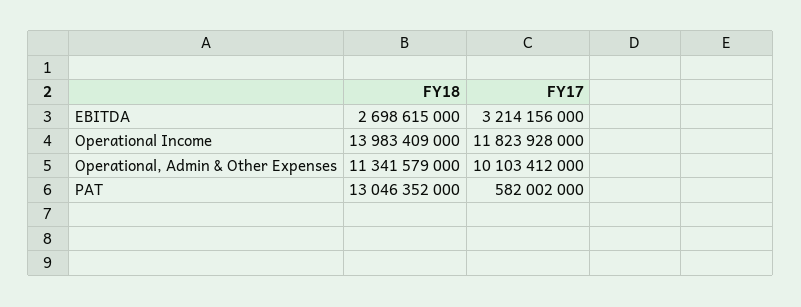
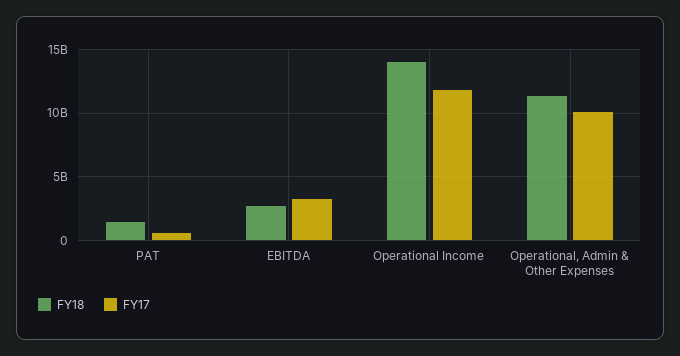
  {
    "FY18": {
      "EBITDA": 2698615000,
      "Operational Income": 13983409000,
      "Operational, Admin & Other Expenses": 11341579000,
-     "PAT": 13046352000
+     "PAT": 1500000000
    },
    "FY17": {
      "EBITDA": 3214156000,
      "Operational Income": 11823928000,
      "Operational, Admin & Other Expenses": 10103412000,
      "PAT": 582002000
    }
  }

